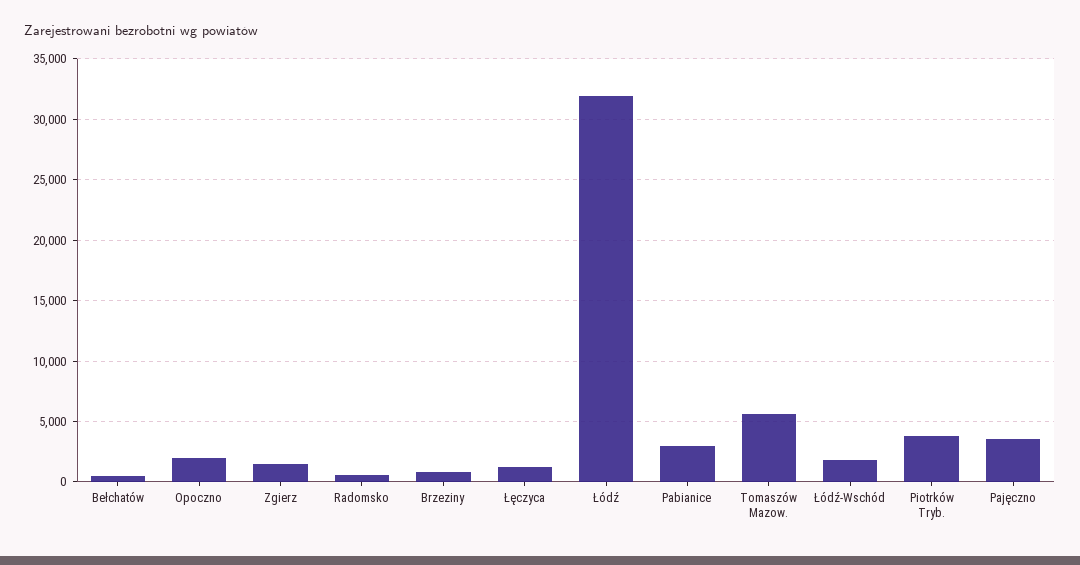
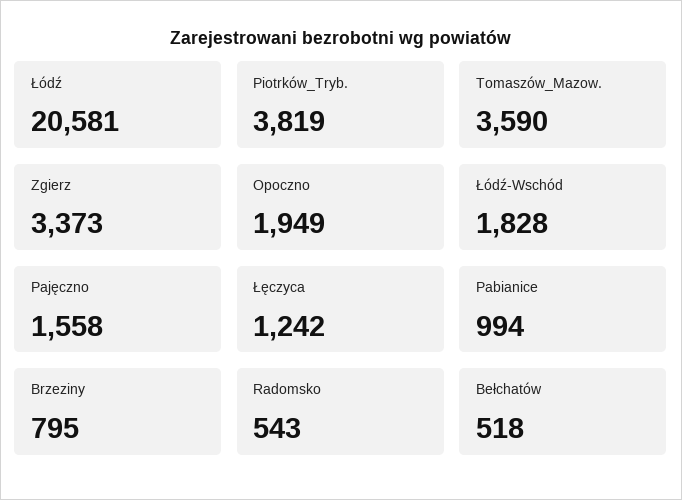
  {
    "Bełchatów": 518,
    "Opoczno": 1949,
-   "Zgierz": 1500,
+   "Zgierz": 3373,
    "Radomsko": 543,
    "Brzeziny": 795,
    "Łęczyca": 1242,
-   "Łódź": 32000,
+   "Łódź": 20581,
-   "Pabianice": 3000,
+   "Pabianice": 994,
-   "Tomaszów Mazow.": 5500,
+   "Tomaszów Mazow.": 3590,
    "Łódź-Wschód": 1828,
    "Piotrków Tryb.": 3819,
-   "Pajęczno": 3500
+   "Pajęczno": 1558
  }

